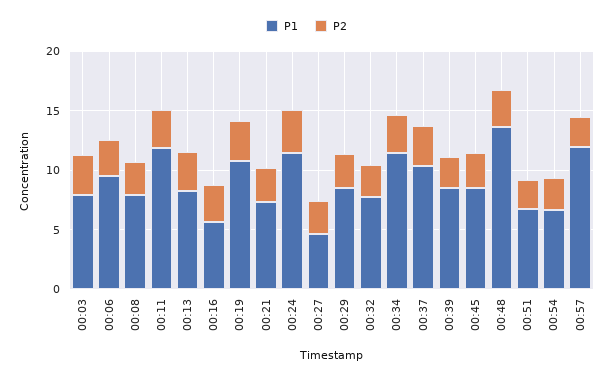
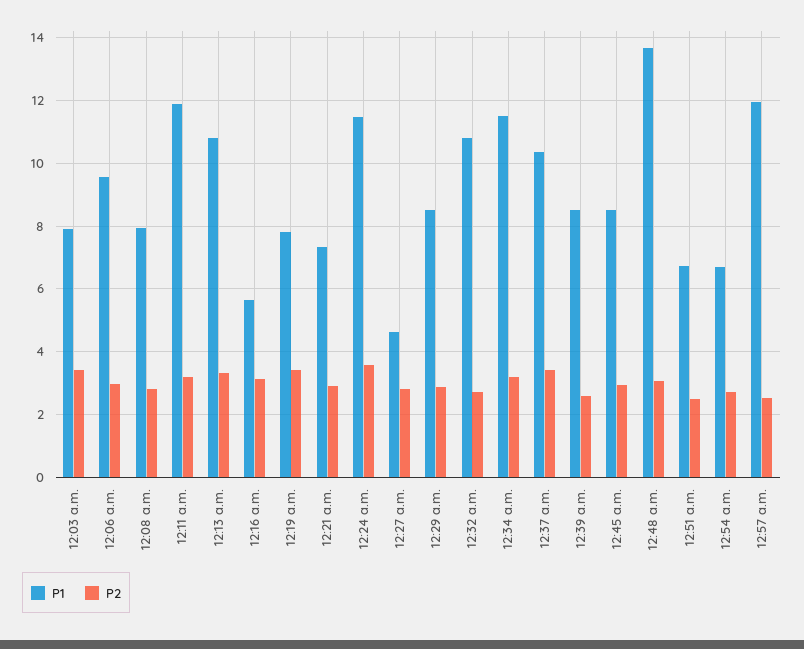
  {
    "P1": {
      "00:03": 8,
      "00:06": 9.6,
      "00:08": 8,
      "00:11": 12,
-     "00:13": 8,
+     "00:13": 10.8,
      "00:16": 5.6,
-     "00:19": 11,
+     "00:19": 7.8,
      "00:21": 7.4,
      "00:24": 11.4,
      "00:27": 4.6,
      "00:29": 8.6,
-     "00:32": 8,
+     "00:32": 10.8,
      "00:34": 11.6,
      "00:37": 10.4,
      "00:39": 8.6,
      "00:45": 8.6,
      "00:48": 13.6,
      "00:51": 6.8,
      "00:54": 6.8,
      "00:57": 12
    },
    "P2": {
      "00:03": 3.4,
      "00:06": 3,
      "00:08": 2.8,
      "00:11": 3.2,
      "00:13": 3.4,
      "00:16": 3.2,
      "00:19": 3.4,
      "00:21": 3,
      "00:24": 3.6,
      "00:27": 2.8,
      "00:29": 2.8,
      "00:32": 2.8,
      "00:34": 3.2,
      "00:37": 3.4,
      "00:39": 2.6,
      "00:45": 3,
      "00:48": 3,
      "00:51": 2.6,
      "00:54": 2.8,
      "00:57": 2.6
    }
  }

